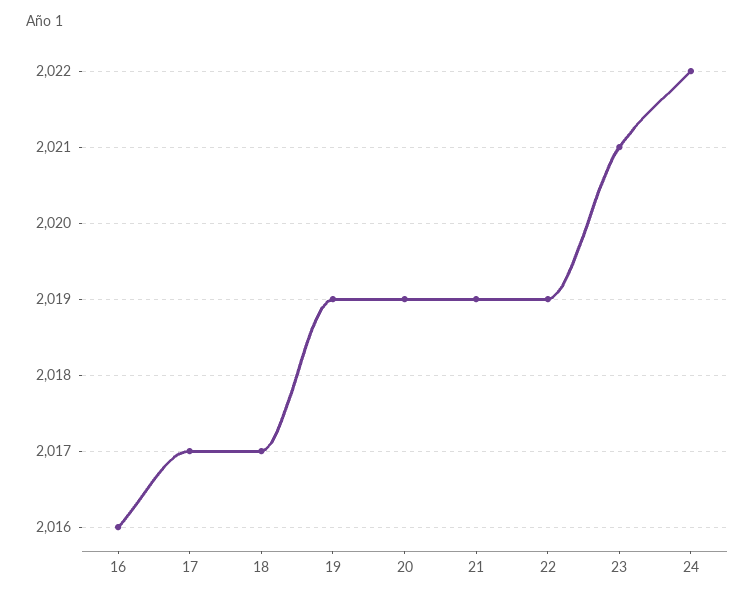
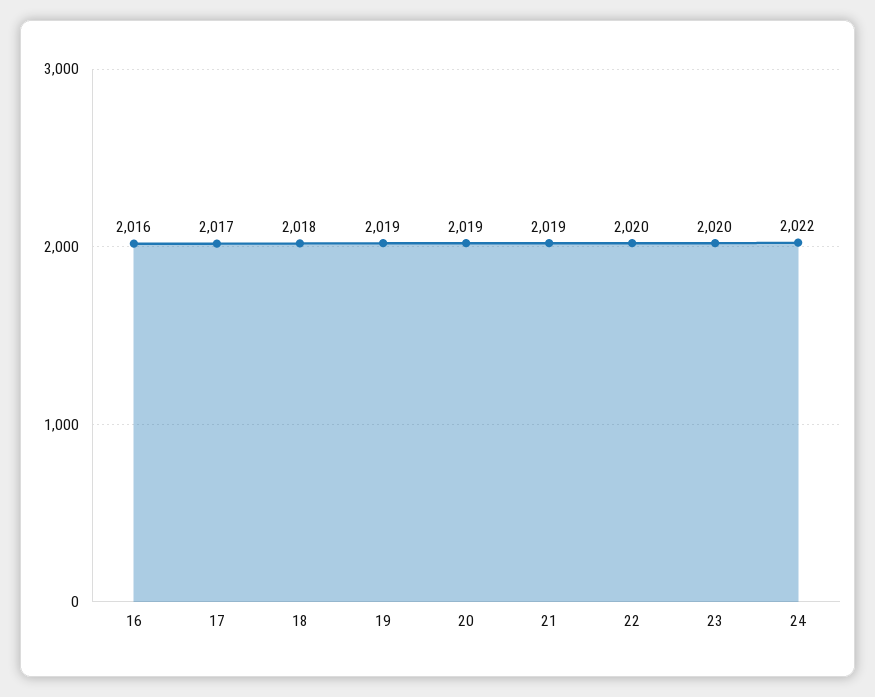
  {
    "16": 2016,
    "17": 2017,
-   "18": 2017,
+   "18": 2018,
    "19": 2019,
    "20": 2019,
    "21": 2019,
-   "22": 2019,
+   "22": 2020,
-   "23": 2021,
+   "23": 2020,
    "24": 2022
  }

